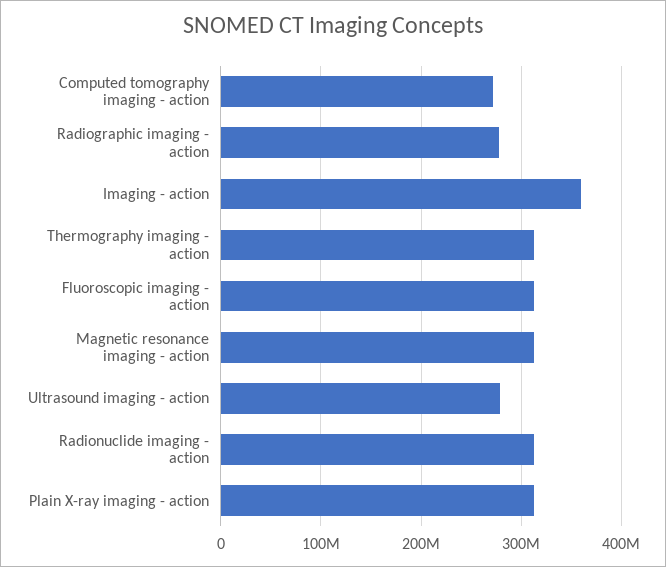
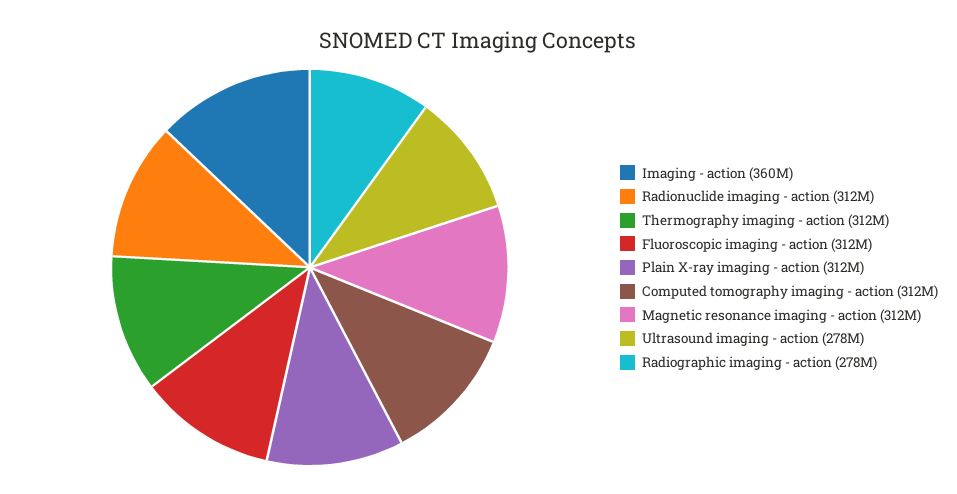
  {
-   "Computed tomography imaging - action": 270000000,
+   "Computed tomography imaging - action": 312000000,
    "Radiographic imaging - action": 278000000,
    "Imaging - action": 360000000,
    "Thermography imaging - action": 312000000,
    "Fluoroscopic imaging - action": 312000000,
    "Magnetic resonance imaging - action": 312000000,
    "Ultrasound imaging - action": 278000000,
    "Radionuclide imaging - action": 312000000,
    "Plain X-ray imaging - action": 312000000
  }

